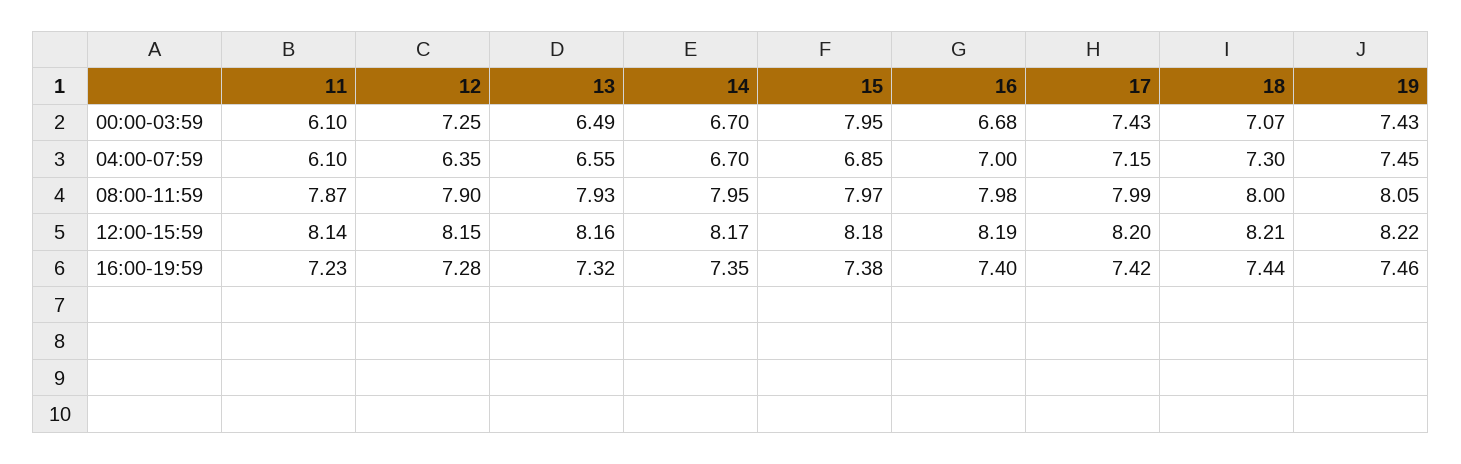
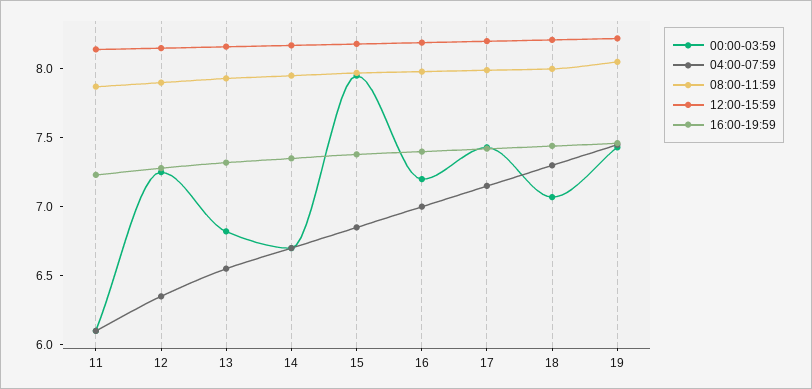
  {
    "00:00-03:59": {
      "11": 6.1,
      "12": 7.25,
-     "13": 6.49,
+     "13": 6.8,
      "14": 6.7,
      "15": 7.95,
-     "16": 6.68,
+     "16": 7.2,
      "17": 7.43,
      "18": 7.07,
      "19": 7.43
    },
    "04:00-07:59": {
      "11": 6.1,
      "12": 6.35,
      "13": 6.55,
      "14": 6.7,
      "15": 6.85,
      "16": 7,
      "17": 7.15,
      "18": 7.3,
      "19": 7.45
    },
    "08:00-11:59": {
      "11": 7.87,
      "12": 7.9,
      "13": 7.93,
      "14": 7.95,
      "15": 7.97,
      "16": 7.98,
      "17": 7.99,
      "18": 8,
      "19": 8.05
    },
    "12:00-15:59": {
      "11": 8.14,
      "12": 8.15,
      "13": 8.16,
      "14": 8.17,
      "15": 8.18,
      "16": 8.19,
      "17": 8.2,
      "18": 8.21,
      "19": 8.22
    },
    "16:00-19:59": {
      "11": 7.23,
      "12": 7.28,
      "13": 7.32,
      "14": 7.35,
      "15": 7.38,
      "16": 7.4,
      "17": 7.42,
      "18": 7.44,
      "19": 7.46
    }
  }

